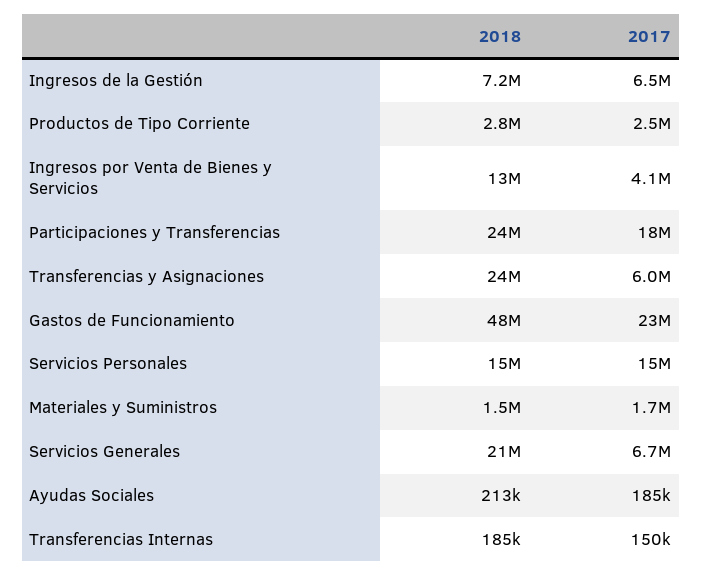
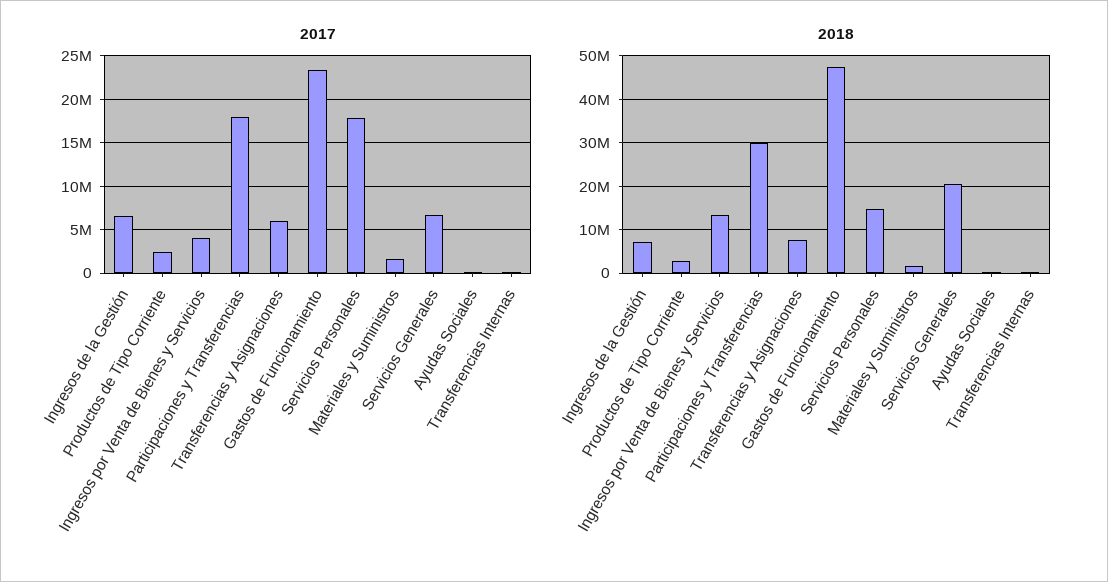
  {
    "2018": {
      "Ingresos de la Gestión": 7200000,
      "Productos de Tipo Corriente": 2800000,
      "Ingresos por Venta de Bienes y Servicios": 13000000,
-     "Participaciones y Transferencias": 24000000,
+     "Participaciones y Transferencias": 30000000,
-     "Transferencias y Asignaciones": 24000000,
+     "Transferencias y Asignaciones": 8000000,
      "Gastos de Funcionamiento": 48000000,
      "Servicios Personales": 15000000,
      "Materiales y Suministros": 1500000,
      "Servicios Generales": 21000000,
      "Ayudas Sociales": 213000,
      "Transferencias Internas": 185000
    },
    "2017": {
      "Ingresos de la Gestión": 6500000,
      "Productos de Tipo Corriente": 2500000,
      "Ingresos por Venta de Bienes y Servicios": 4100000,
      "Participaciones y Transferencias": 18000000,
      "Transferencias y Asignaciones": 6000000,
      "Gastos de Funcionamiento": 23000000,
-     "Servicios Personales": 15000000,
+     "Servicios Personales": 18000000,
      "Materiales y Suministros": 1700000,
      "Servicios Generales": 6700000,
      "Ayudas Sociales": 185000,
      "Transferencias Internas": 150000
    }
  }

